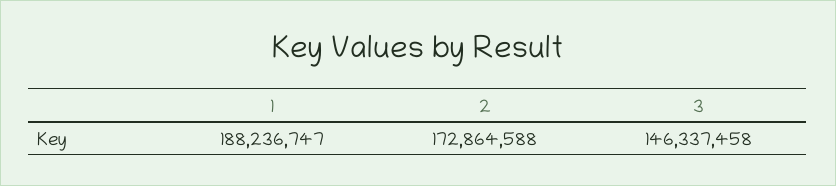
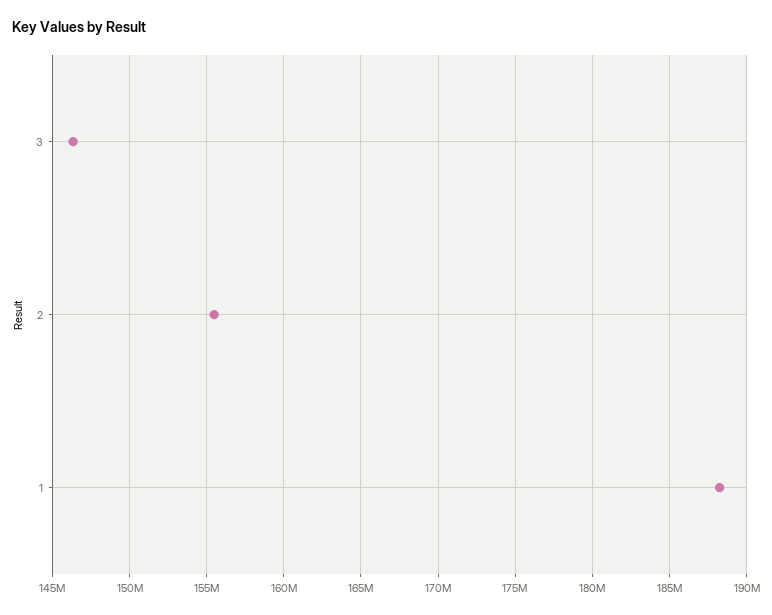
  {
    "1": 188236747,
-   "2": 172864588,
+   "2": 155500000,
    "3": 146337458
  }

